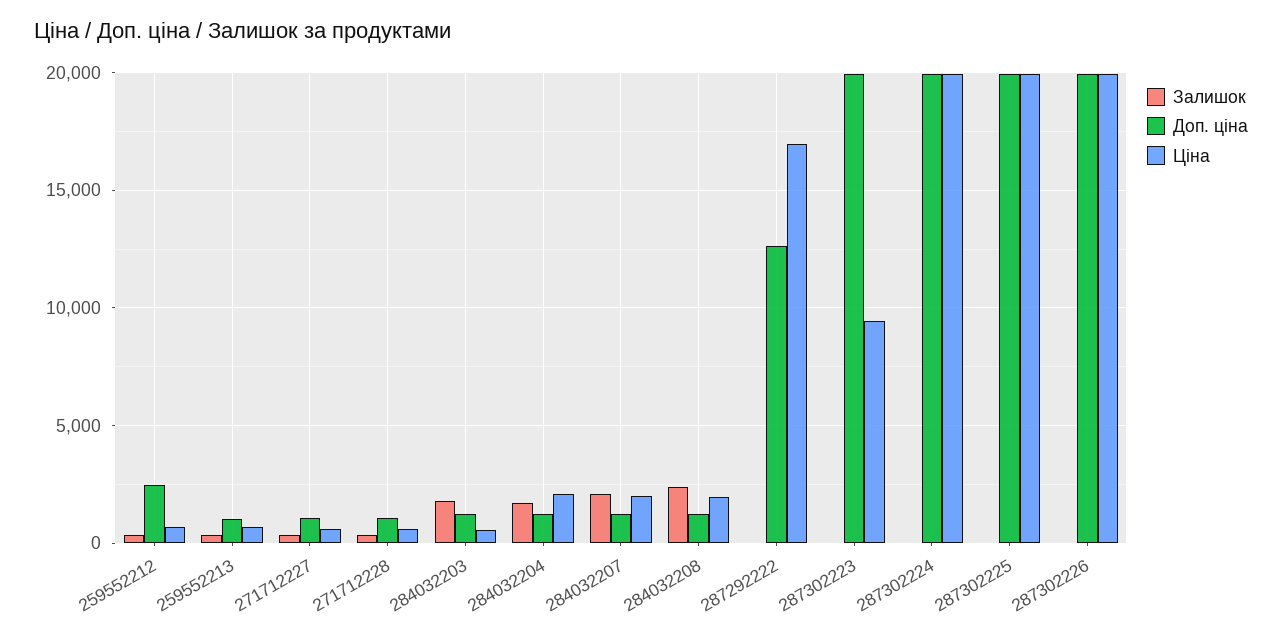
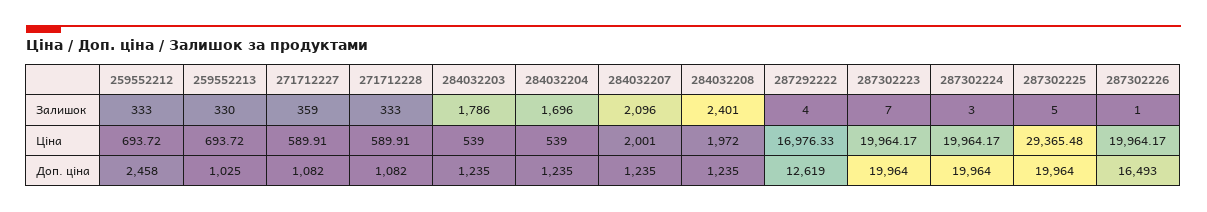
  {
    "Залишок": {
      "259552212": 333,
      "259552213": 330,
      "271712227": 359,
      "271712228": 333,
      "284032203": 1786,
      "284032204": 1696,
      "284032207": 2096,
      "284032208": 2401,
      "287292222": 4,
      "287302223": 7,
      "287302224": 3,
      "287302225": 5,
      "287302226": 1
    },
    "Доп. ціна": {
      "259552212": 2458,
      "259552213": 1025,
      "271712227": 1082,
      "271712228": 1082,
      "284032203": 1235,
      "284032204": 1235,
      "284032207": 1235,
      "284032208": 1235,
      "287292222": 12619,
      "287302223": 19964,
      "287302224": 19964,
      "287302225": 19964,
-     "287302226": 20000
+     "287302226": 16493
    },
    "Ціна": {
      "259552212": 693.72,
      "259552213": 693.72,
      "271712227": 589.91,
      "271712228": 589.91,
      "284032203": 539,
-     "284032204": 2000,
+     "284032204": 539,
      "284032207": 2001,
      "284032208": 1972,
      "287292222": 16976.33,
-     "287302223": 9500,
+     "287302223": 19964.17,
      "287302224": 19964.17,
-     "287302225": 20000,
+     "287302225": 29365.48,
      "287302226": 19964.17
    }
  }

